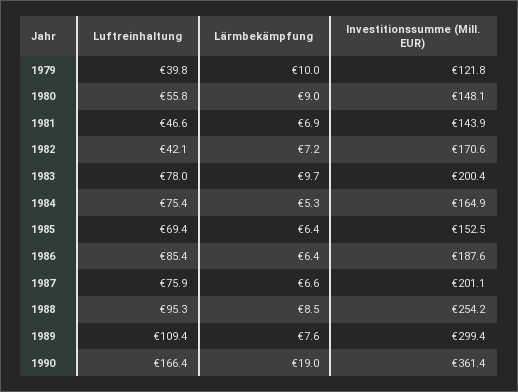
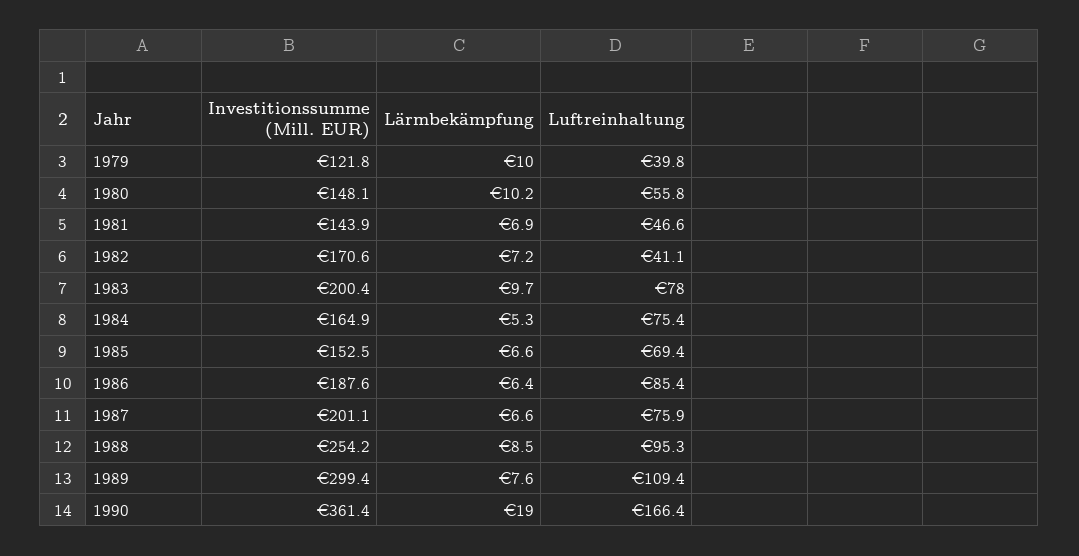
  {
    "Luftreinhaltung": {
      "1979": 39.8,
      "1980": 55.8,
      "1981": 46.6,
-     "1982": 42.1,
+     "1982": 41.1,
      "1983": 78,
      "1984": 75.4,
      "1985": 69.4,
      "1986": 85.4,
      "1987": 75.9,
      "1988": 95.3,
      "1989": 109.4,
      "1990": 166.4
    },
    "Lärmbekämpfung": {
      "1979": 10,
-     "1980": 9,
+     "1980": 10.2,
      "1981": 6.9,
      "1982": 7.2,
      "1983": 9.7,
      "1984": 5.3,
-     "1985": 6.4,
+     "1985": 6.6,
      "1986": 6.4,
      "1987": 6.6,
      "1988": 8.5,
      "1989": 7.6,
      "1990": 19
    },
    "Investitionssumme (Mill. EUR)": {
      "1979": 121.8,
      "1980": 148.1,
      "1981": 143.9,
      "1982": 170.6,
      "1983": 200.4,
      "1984": 164.9,
      "1985": 152.5,
      "1986": 187.6,
      "1987": 201.1,
      "1988": 254.2,
      "1989": 299.4,
      "1990": 361.4
    }
  }

